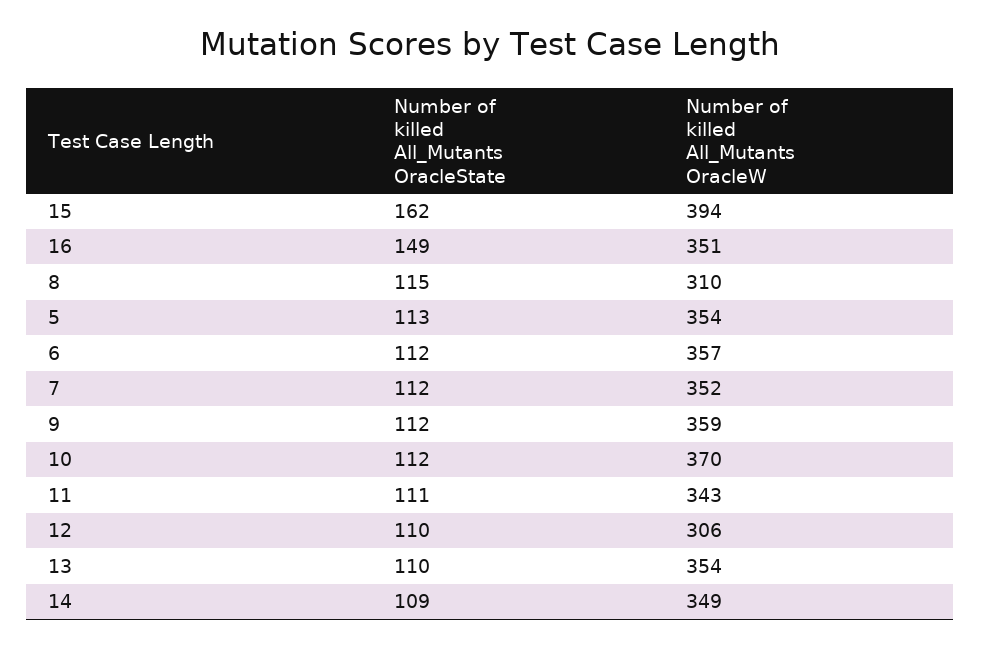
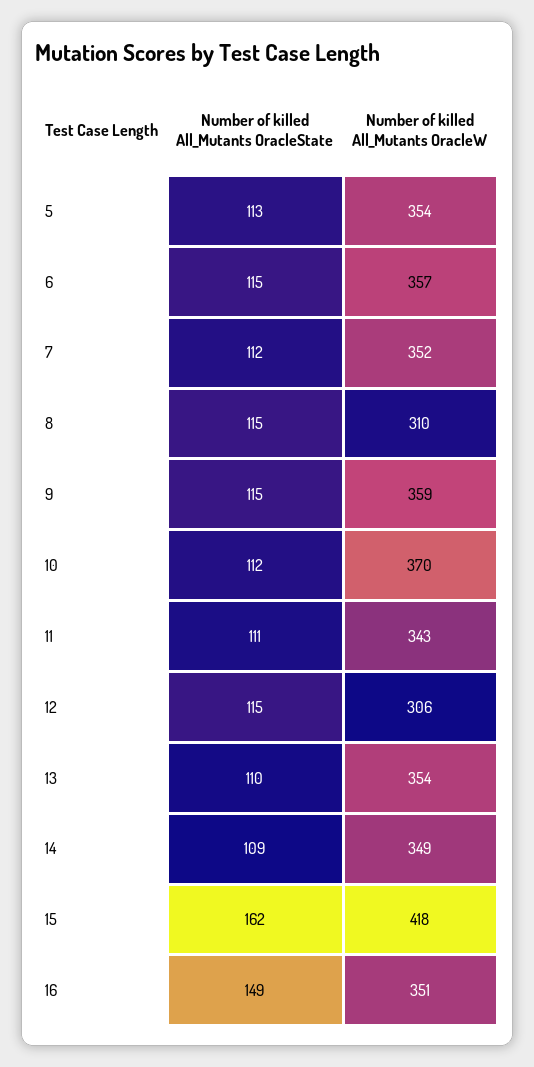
  {
    "Number of killed All_Mutants OracleState": {
      "15": 162,
      "16": 149,
      "8": 115,
      "5": 113,
-     "6": 112,
+     "6": 115,
      "7": 112,
-     "9": 112,
+     "9": 115,
      "10": 112,
      "11": 111,
-     "12": 110,
+     "12": 115,
      "13": 110,
      "14": 109
    },
    "Number of killed All_Mutants OracleW": {
-     "15": 394,
+     "15": 418,
      "16": 351,
      "8": 310,
      "5": 354,
      "6": 357,
      "7": 352,
      "9": 359,
      "10": 370,
      "11": 343,
      "12": 306,
      "13": 354,
      "14": 349
    }
  }

